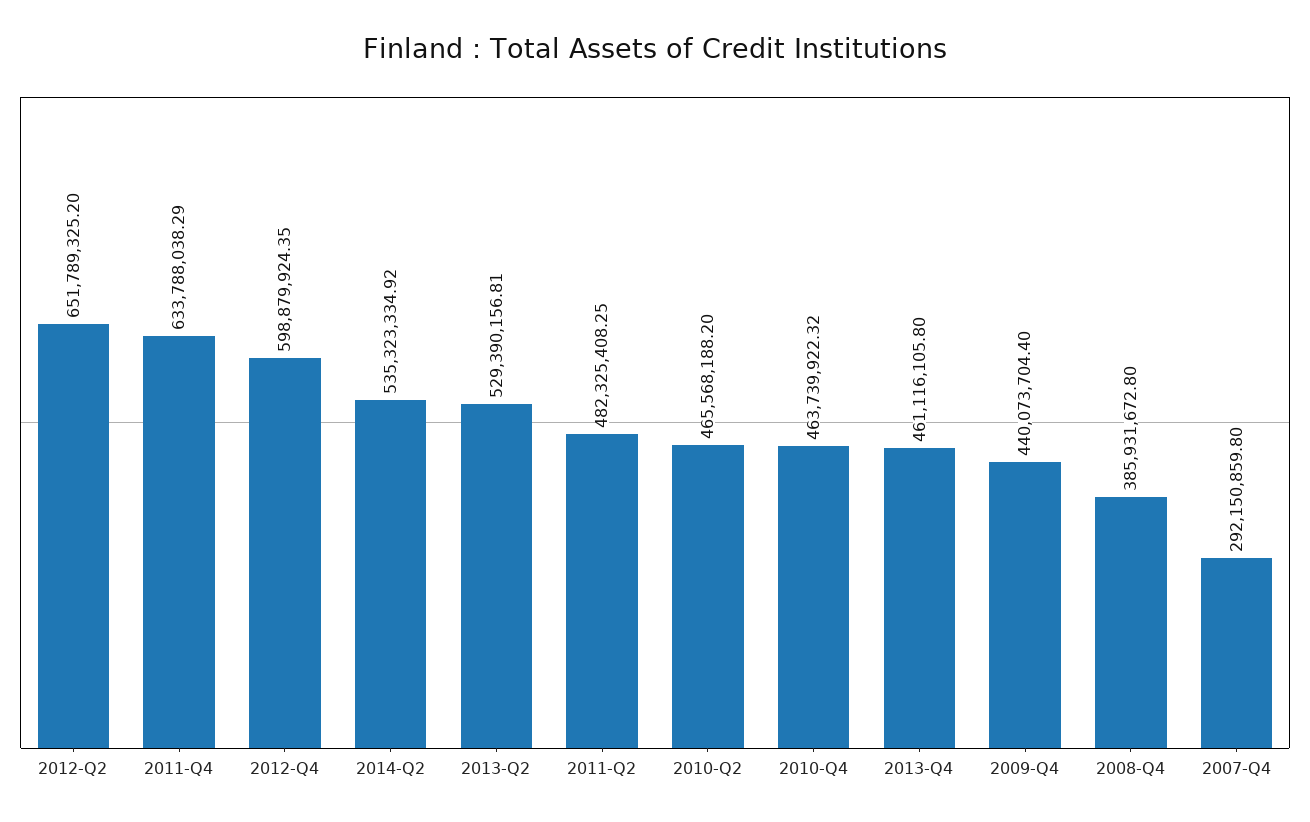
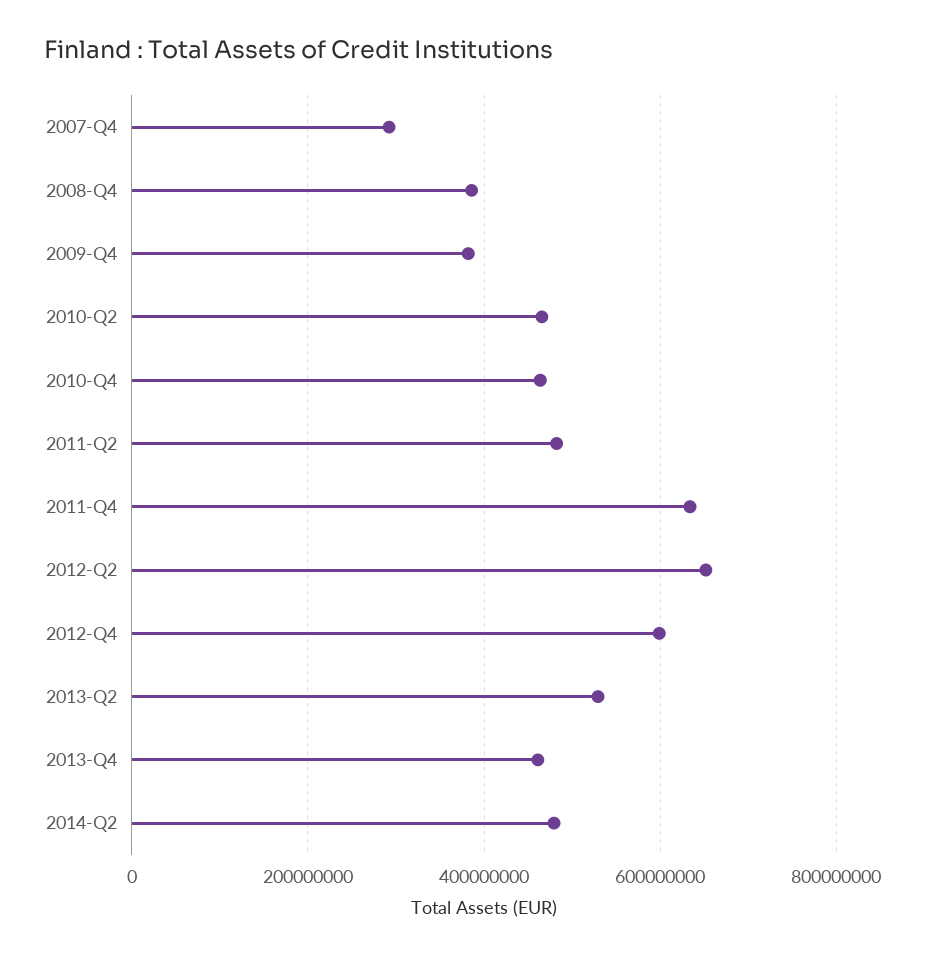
  {
    "2012-Q2": 651789325.2,
    "2011-Q4": 633788038.29,
    "2012-Q4": 598879924.35,
-   "2014-Q2": 535323334.92,
+   "2014-Q2": 480000000,
    "2013-Q2": 529390156.81,
    "2011-Q2": 482325408.25,
    "2010-Q2": 465568188.2,
    "2010-Q4": 463739922.32,
    "2013-Q4": 461116105.8,
-   "2009-Q4": 440073704.4,
+   "2009-Q4": 380000000,
    "2008-Q4": 385931672.8,
    "2007-Q4": 292150859.8
  }

